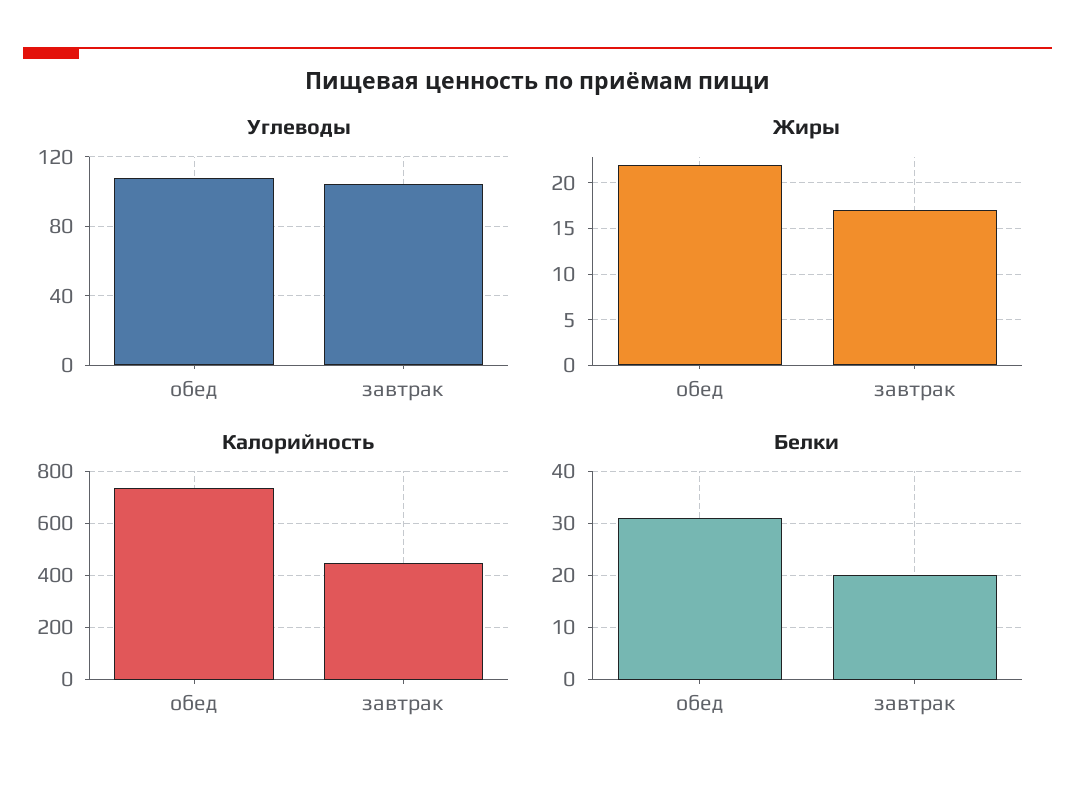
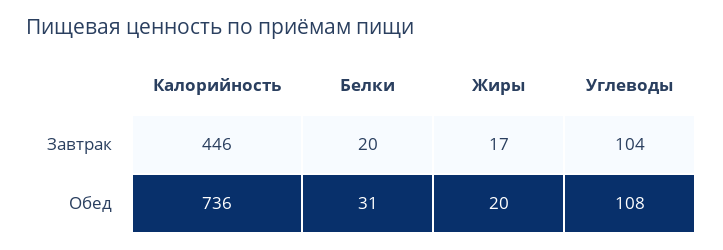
  {
    "Углеводы": {
      "обед": 108,
      "завтрак": 104
    },
    "Жиры": {
-     "обед": 22,
+     "обед": 20,
      "завтрак": 17
    },
    "Калорийность": {
      "обед": 736,
      "завтрак": 446
    },
    "Белки": {
      "обед": 31,
      "завтрак": 20
    }
  }

